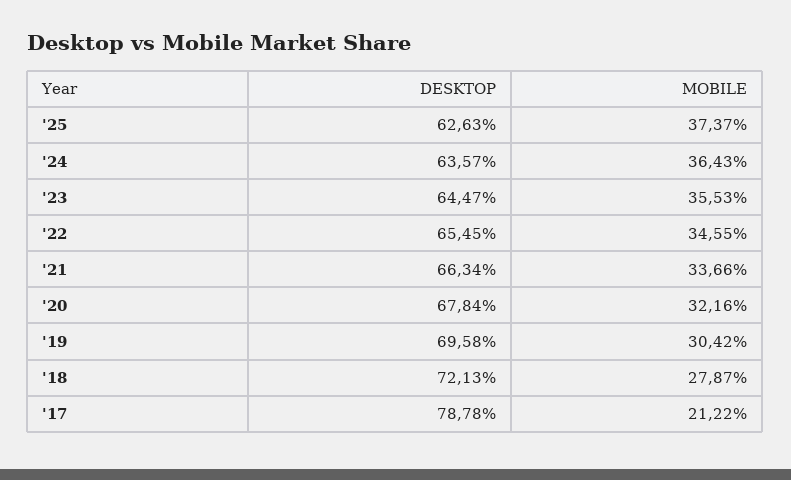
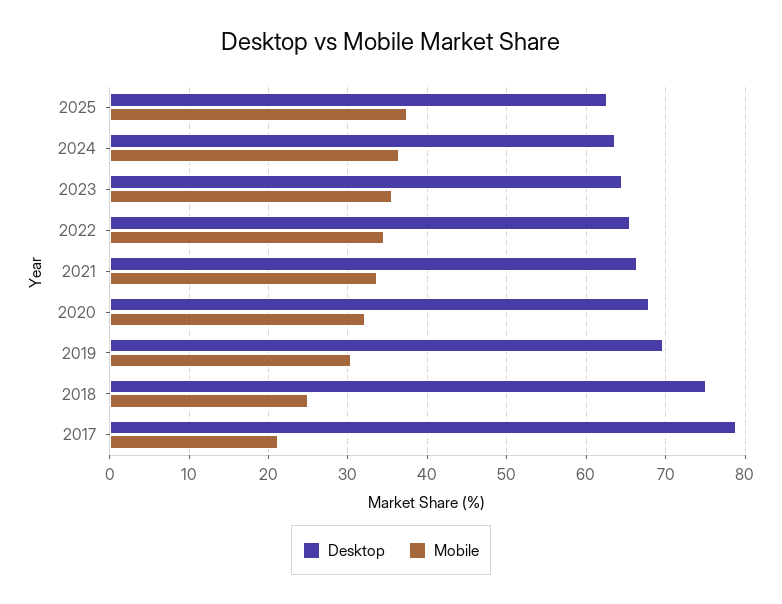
  {
    "DESKTOP": {
      "'25": 62.63,
      "'24": 63.57,
      "'23": 64.47,
      "'22": 65.45,
      "'21": 66.34,
      "'20": 67.84,
      "'19": 69.58,
-     "'18": 72.13,
+     "'18": 75,
      "'17": 78.78
    },
    "MOBILE": {
      "'25": 37.37,
      "'24": 36.43,
      "'23": 35.53,
      "'22": 34.55,
      "'21": 33.66,
      "'20": 32.16,
      "'19": 30.42,
-     "'18": 27.87,
+     "'18": 25,
      "'17": 21.22
    }
  }

